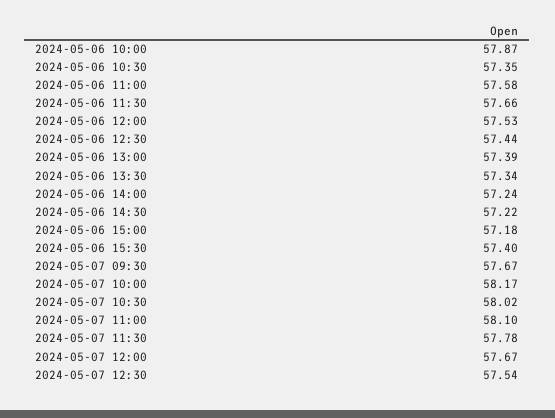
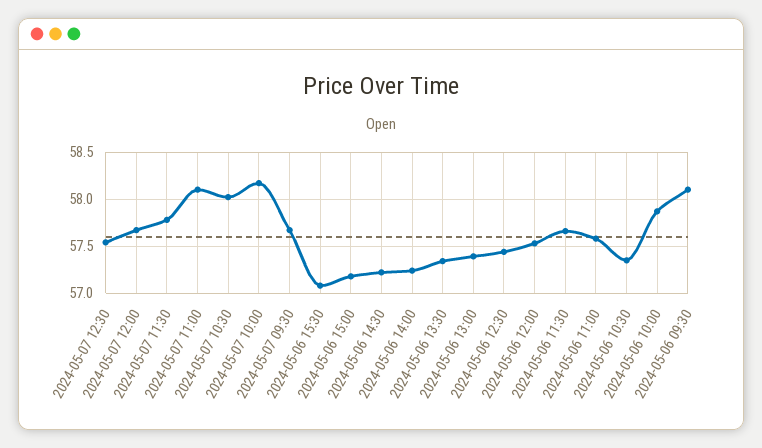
  {
    "2024-05-06 10:00": 57.87,
    "2024-05-06 10:30": 57.35,
    "2024-05-06 11:00": 57.58,
    "2024-05-06 11:30": 57.66,
    "2024-05-06 12:00": 57.53,
    "2024-05-06 12:30": 57.44,
    "2024-05-06 13:00": 57.39,
    "2024-05-06 13:30": 57.34,
    "2024-05-06 14:00": 57.24,
    "2024-05-06 14:30": 57.22,
    "2024-05-06 15:00": 57.18,
-   "2024-05-06 15:30": 57.4,
+   "2024-05-06 15:30": 57.1,
    "2024-05-07 09:30": 57.67,
    "2024-05-07 10:00": 58.17,
    "2024-05-07 10:30": 58.02,
    "2024-05-07 11:00": 58.1,
    "2024-05-07 11:30": 57.78,
    "2024-05-07 12:00": 57.67,
-   "2024-05-07 12:30": 57.54
+   "2024-05-07 12:30": 57.54,
+   "2024-05-06 09:30": 58.1
  }

